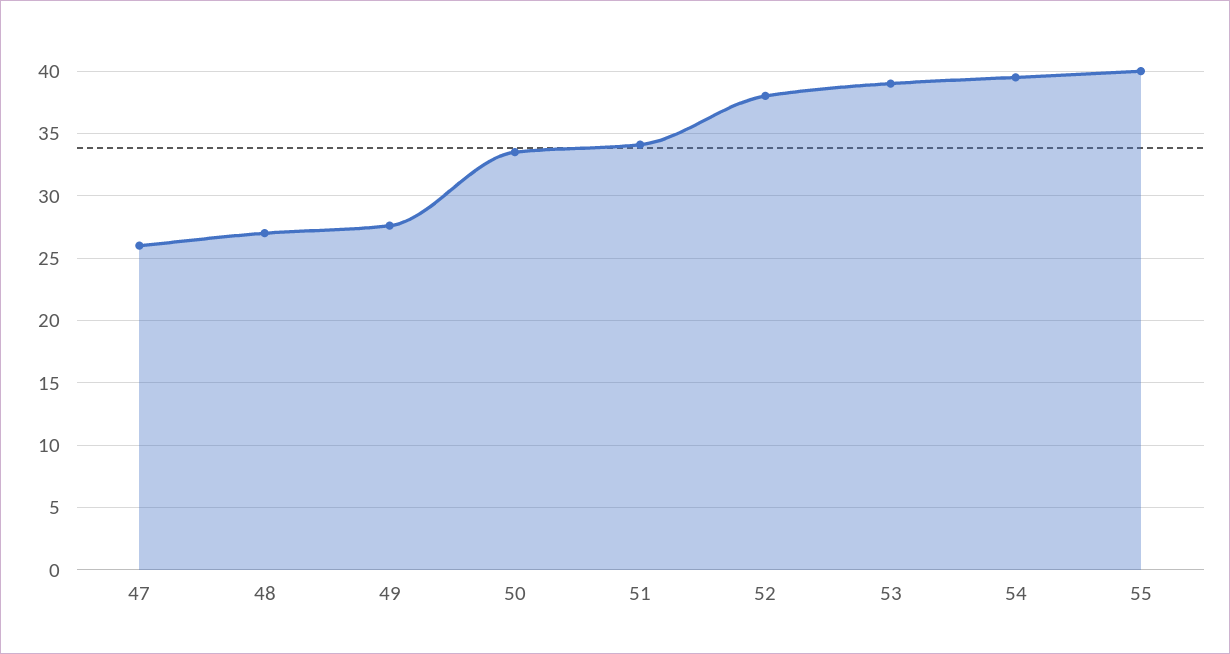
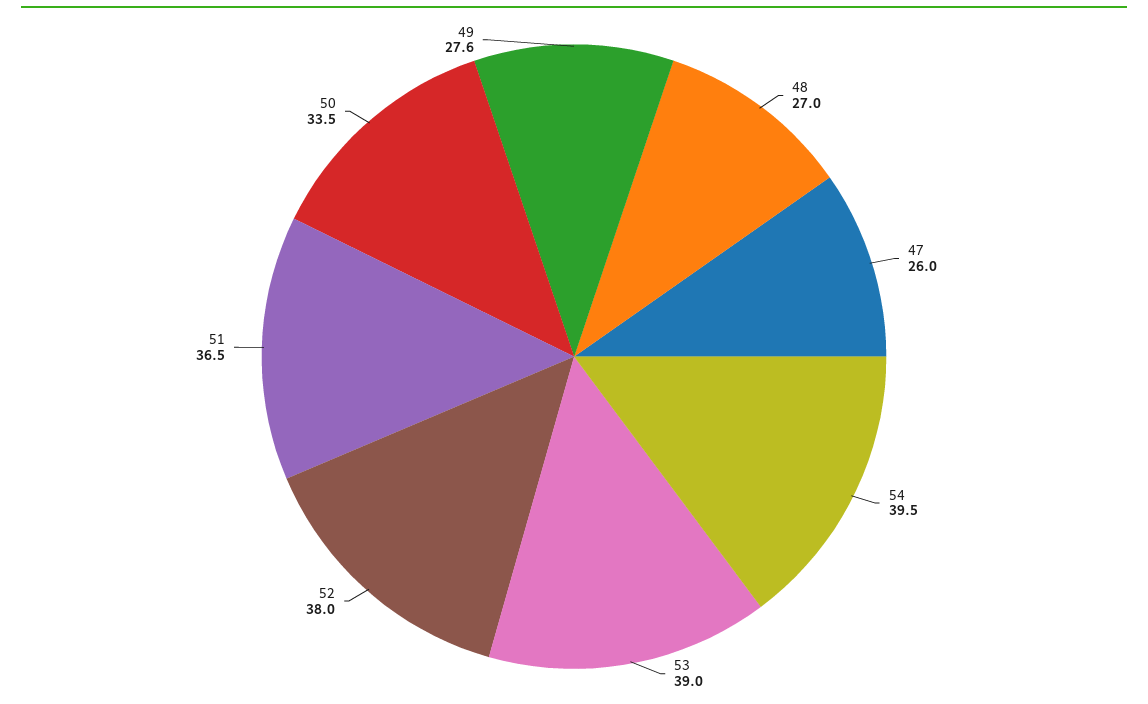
  {
    "47": 26,
    "48": 27,
    "49": 27.6,
    "50": 33.5,
-   "51": 34,
+   "51": 36.5,
    "52": 38,
    "53": 39,
-   "54": 39.5,
+   "54": 39.5
-   "55": 40
  }

